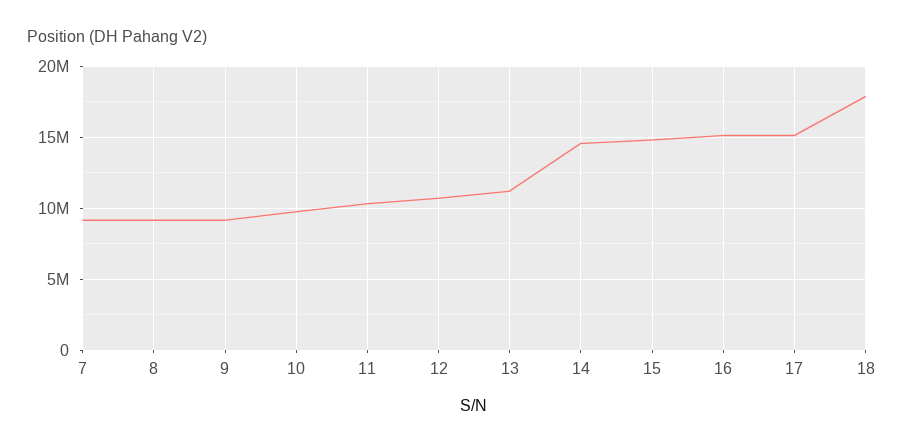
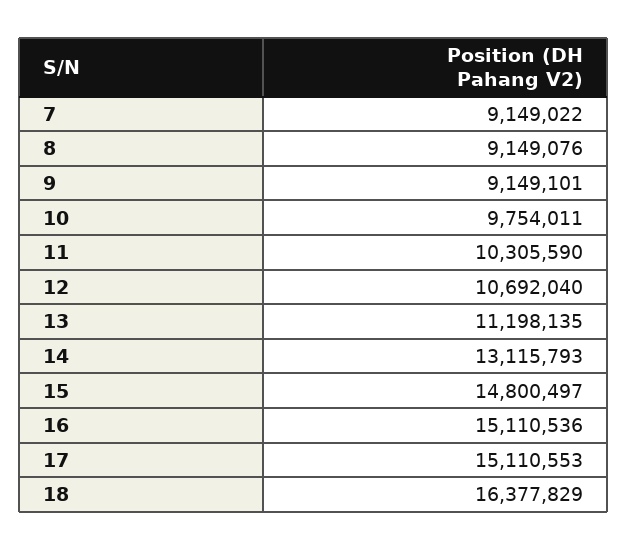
  {
    "7": 9149022,
    "8": 9149076,
    "9": 9149101,
    "10": 9754011,
    "11": 10305590,
    "12": 10692040,
    "13": 11198135,
-   "14": 14500000,
+   "14": 13115793,
    "15": 14800497,
    "16": 15110536,
    "17": 15110553,
-   "18": 18000000
+   "18": 16377829
  }

